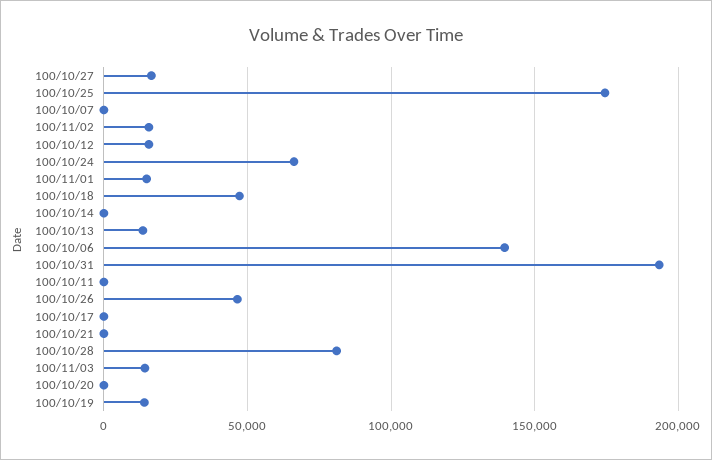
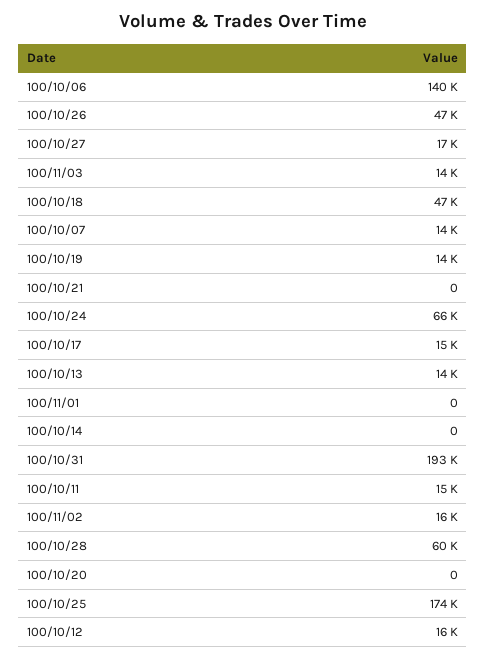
  {
    "100/10/27": 17000,
    "100/10/25": 174000,
-   "100/10/07": 0,
+   "100/10/07": 14000,
    "100/11/02": 16000,
    "100/10/12": 16000,
    "100/10/24": 66000,
-   "100/11/01": 15000,
+   "100/11/01": 0,
    "100/10/18": 47000,
    "100/10/14": 0,
    "100/10/13": 14000,
    "100/10/06": 140000,
    "100/10/31": 193000,
-   "100/10/11": 0,
+   "100/10/11": 15000,
    "100/10/26": 47000,
-   "100/10/17": 0,
+   "100/10/17": 15000,
    "100/10/21": 0,
-   "100/10/28": 80000,
+   "100/10/28": 60000,
    "100/11/03": 14000,
    "100/10/20": 0,
    "100/10/19": 14000
  }

